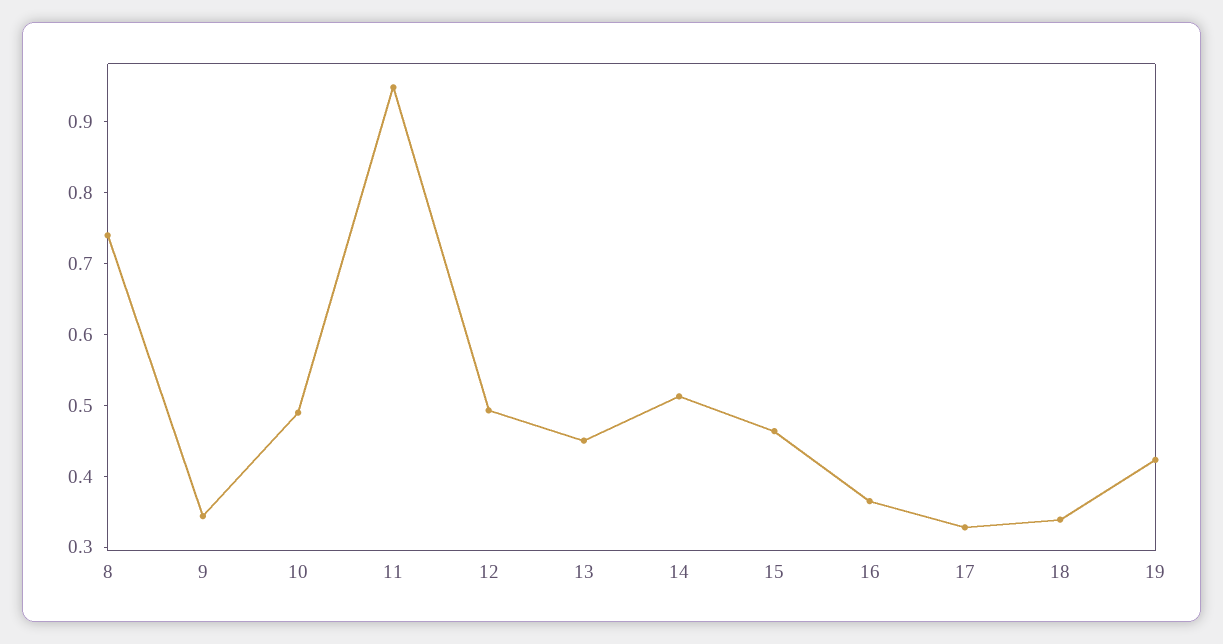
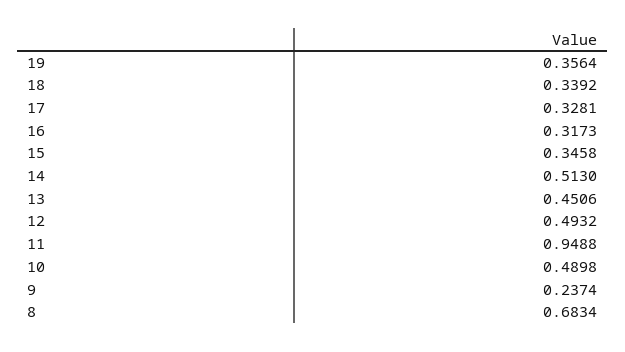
  {
-   "8": 0.74,
+   "8": 0.6834,
-   "9": 0.34,
+   "9": 0.2374,
    "10": 0.4898,
    "11": 0.9488,
    "12": 0.4932,
    "13": 0.4506,
    "14": 0.513,
-   "15": 0.46,
+   "15": 0.3458,
-   "16": 0.36,
+   "16": 0.3173,
    "17": 0.3281,
    "18": 0.3392,
-   "19": 0.42
+   "19": 0.3564
  }

